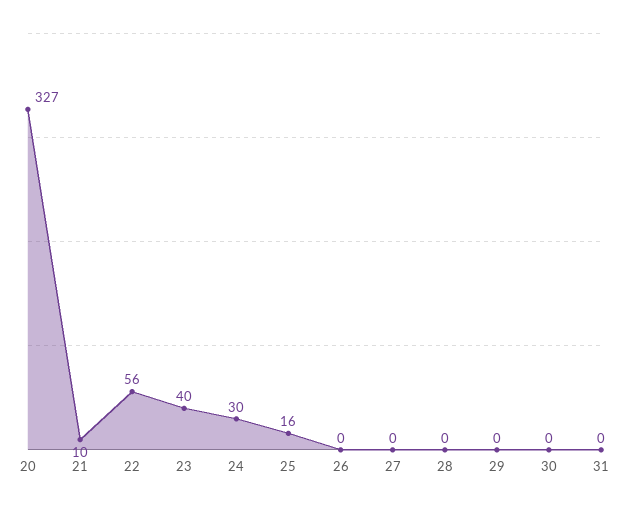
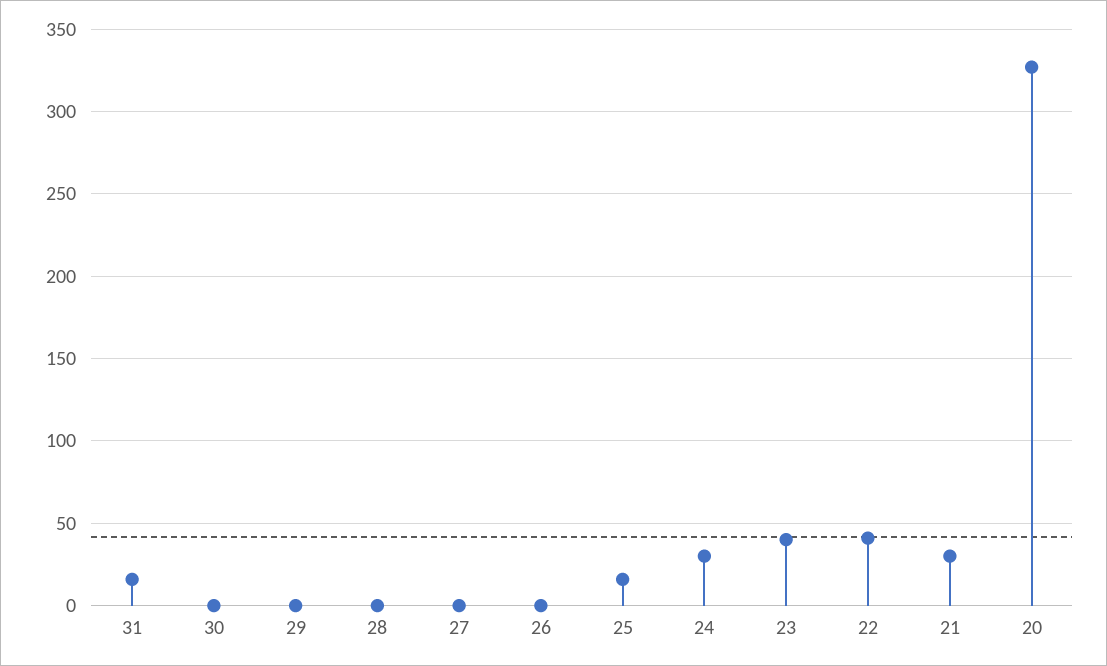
  {
    "20": 327,
-   "21": 10,
+   "21": 30,
-   "22": 56,
+   "22": 40,
    "23": 40,
    "24": 30,
    "25": 16,
    "26": 0,
    "27": 0,
    "28": 0,
    "29": 0,
    "30": 0,
-   "31": 0
+   "31": 15
  }

